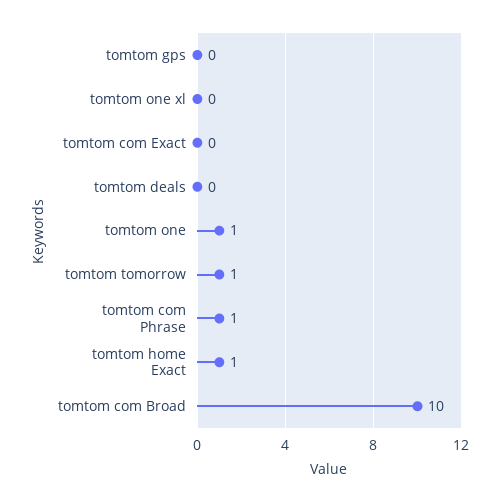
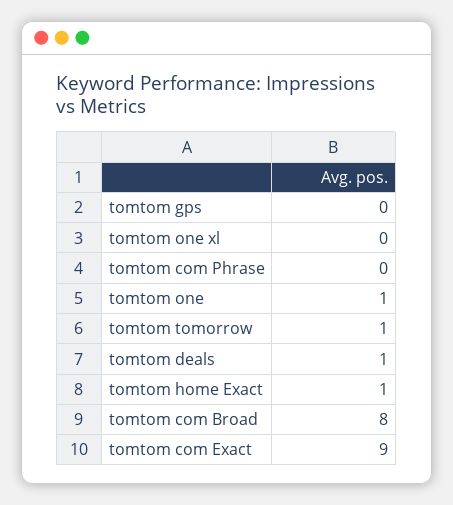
  {
    "tomtom gps": 0,
    "tomtom one xl": 0,
-   "tomtom com Exact": 0,
+   "tomtom com Exact": 9,
-   "tomtom deals": 0,
+   "tomtom deals": 1,
    "tomtom one": 1,
    "tomtom tomorrow": 1,
-   "tomtom com Phrase": 1,
+   "tomtom com Phrase": 0,
    "tomtom home Exact": 1,
-   "tomtom com Broad": 10
+   "tomtom com Broad": 8
  }

